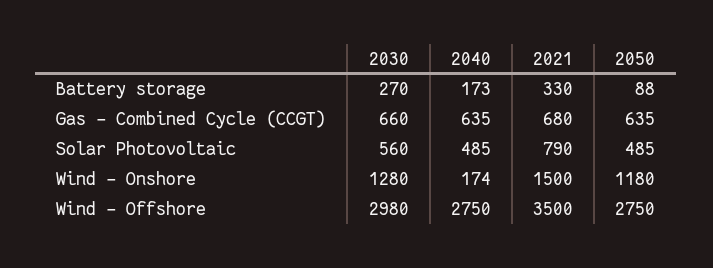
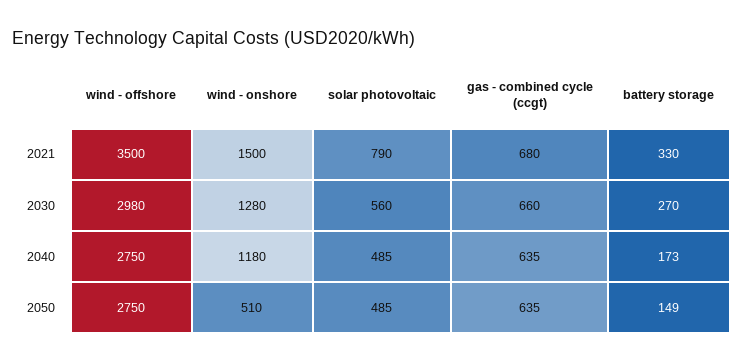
  {
    "2030": {
      "Battery storage": 270,
      "Gas - Combined Cycle (CCGT)": 660,
      "Solar Photovoltaic": 560,
      "Wind - Onshore": 1280,
      "Wind - Offshore": 2980
    },
    "2040": {
      "Battery storage": 173,
      "Gas - Combined Cycle (CCGT)": 635,
      "Solar Photovoltaic": 485,
-     "Wind - Onshore": 174,
+     "Wind - Onshore": 1180,
      "Wind - Offshore": 2750
    },
    "2021": {
      "Battery storage": 330,
      "Gas - Combined Cycle (CCGT)": 680,
      "Solar Photovoltaic": 790,
      "Wind - Onshore": 1500,
      "Wind - Offshore": 3500
    },
    "2050": {
-     "Battery storage": 88,
+     "Battery storage": 149,
      "Gas - Combined Cycle (CCGT)": 635,
      "Solar Photovoltaic": 485,
-     "Wind - Onshore": 1180,
+     "Wind - Onshore": 510,
      "Wind - Offshore": 2750
    }
  }

